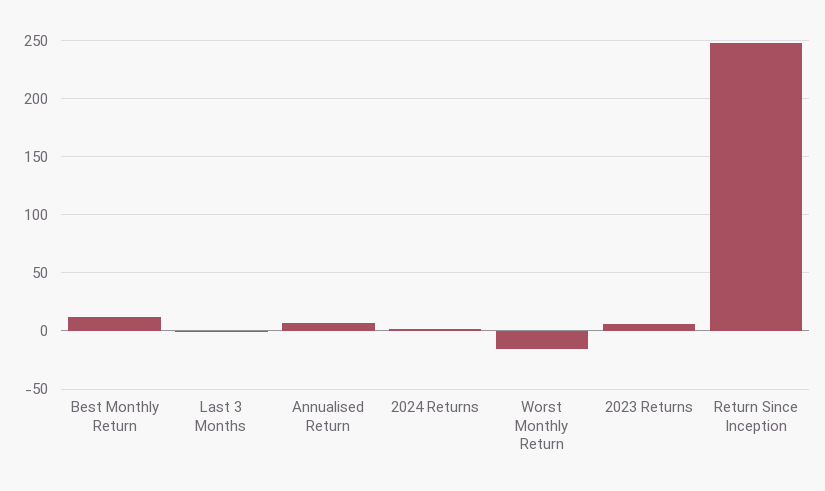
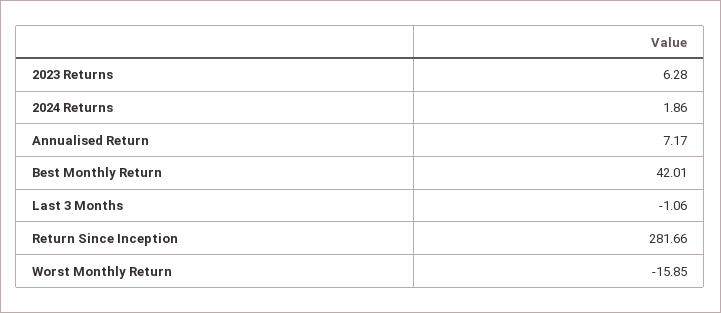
  {
-   "Best Monthly Return": 10,
+   "Best Monthly Return": 42.01,
    "Last 3 Months": -1.06,
    "Annualised Return": 7.17,
    "2024 Returns": 1.86,
    "Worst Monthly Return": -15.85,
    "2023 Returns": 6.28,
-   "Return Since Inception": 250
+   "Return Since Inception": 281.66
  }

